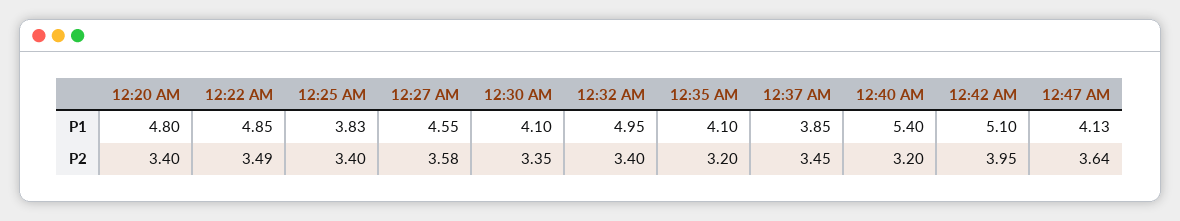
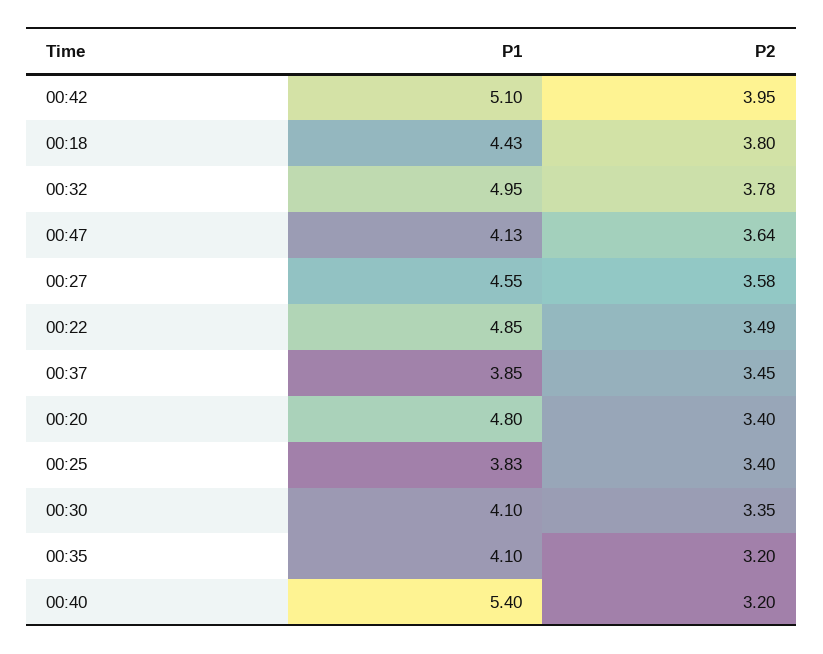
  {
    "12:20 AM": {
      "P1": 4.8,
      "P2": 3.4
    },
    "12:22 AM": {
      "P1": 4.85,
      "P2": 3.49
    },
    "12:25 AM": {
      "P1": 3.83,
      "P2": 3.4
    },
    "12:27 AM": {
      "P1": 4.55,
      "P2": 3.58
    },
    "12:30 AM": {
      "P1": 4.1,
      "P2": 3.35
    },
    "12:32 AM": {
      "P1": 4.95,
-     "P2": 3.4
+     "P2": 3.78
    },
    "12:35 AM": {
      "P1": 4.1,
      "P2": 3.2
    },
    "12:37 AM": {
      "P1": 3.85,
      "P2": 3.45
    },
    "12:40 AM": {
      "P1": 5.4,
      "P2": 3.2
    },
    "12:42 AM": {
      "P1": 5.1,
      "P2": 3.95
    },
    "12:47 AM": {
      "P1": 4.13,
      "P2": 3.64
-   }
+   },
+   "00:18": {
+     "P1": 4.43,
+     "P2": 3.8
+   }
  }

